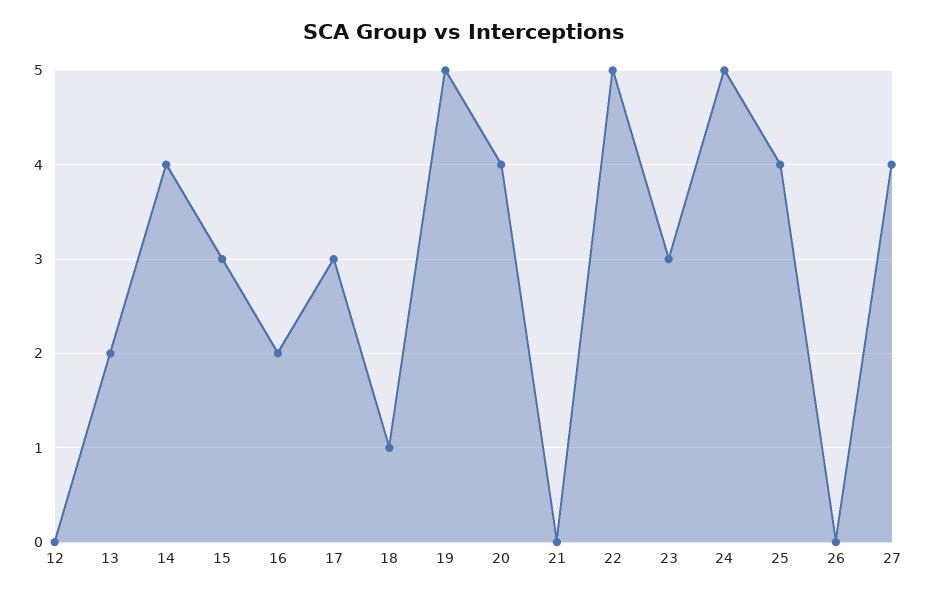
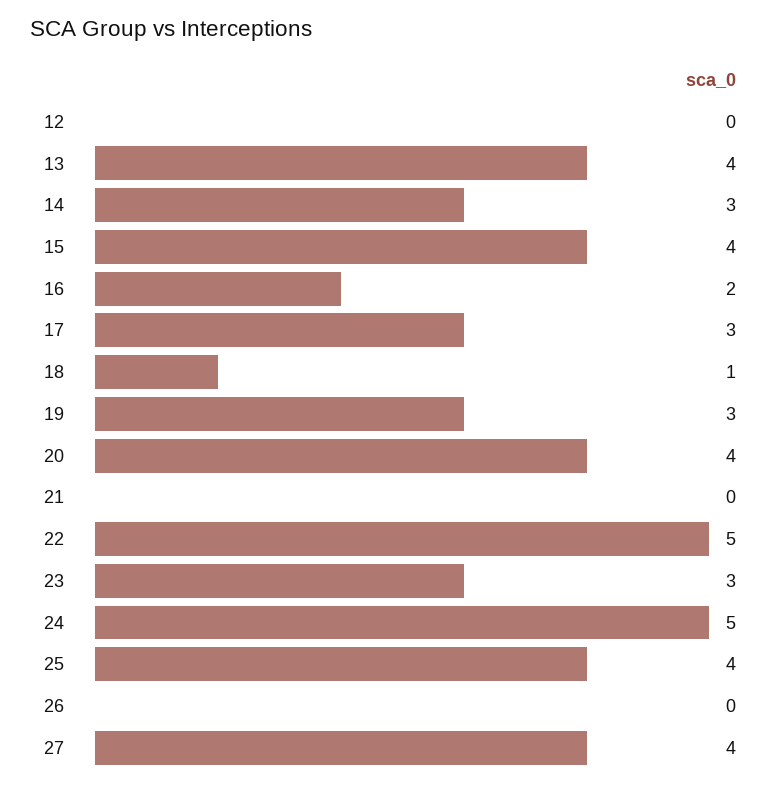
  {
    "12": 0,
-   "13": 2,
+   "13": 4,
-   "14": 4,
+   "14": 3,
-   "15": 3,
+   "15": 4,
    "16": 2,
    "17": 3,
    "18": 1,
-   "19": 5,
+   "19": 3,
    "20": 4,
    "21": 0,
    "22": 5,
    "23": 3,
    "24": 5,
    "25": 4,
    "26": 0,
    "27": 4
  }

